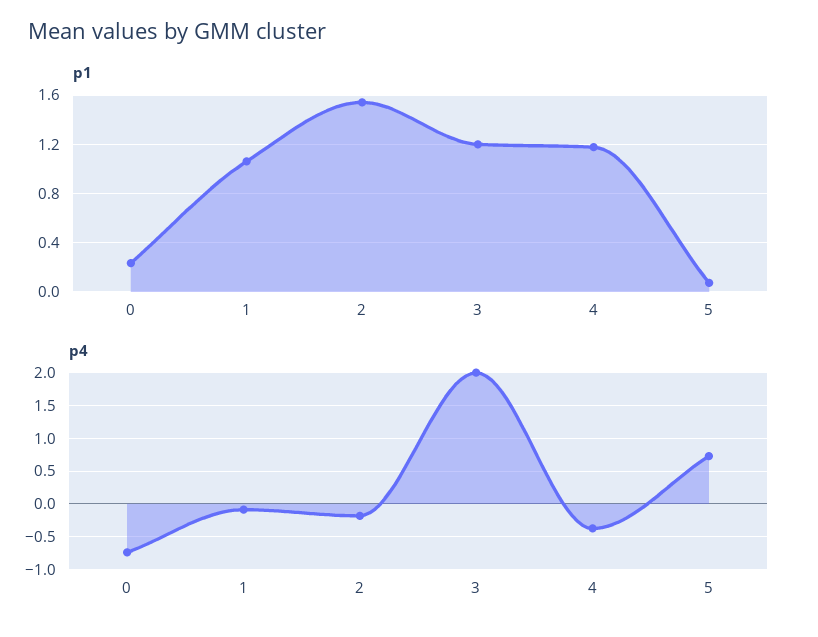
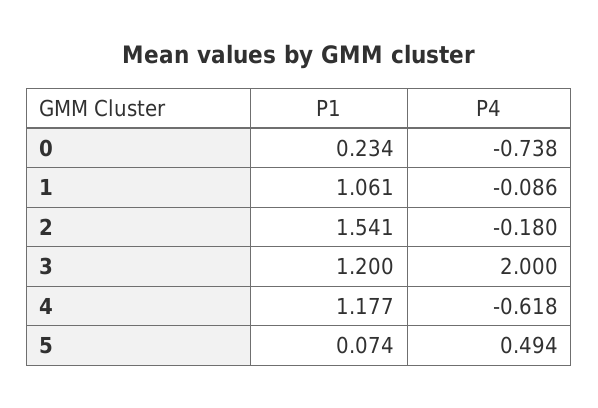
  {
    "p1": {
      "0": 0.234,
      "1": 1.061,
      "2": 1.541,
      "3": 1.2,
      "4": 1.177,
      "5": 0.074
    },
    "p4": {
      "0": -0.738,
      "1": -0.086,
      "2": -0.18,
      "3": 2,
-     "4": -0.4,
+     "4": -0.618,
-     "5": 0.7
+     "5": 0.494
    }
  }

